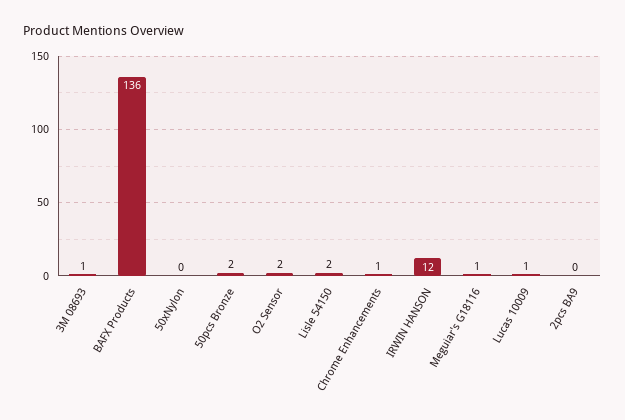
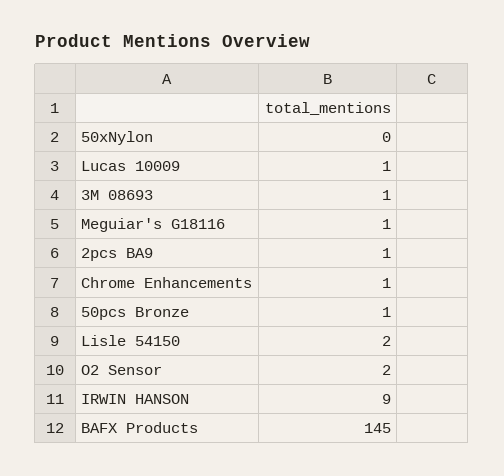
  {
    "3M 08693": 1,
-   "BAFX Products": 136,
+   "BAFX Products": 145,
    "50xNylon": 0,
-   "50pcs Bronze": 2,
+   "50pcs Bronze": 1,
    "O2 Sensor": 2,
    "Lisle 54150": 2,
    "Chrome Enhancements": 1,
-   "IRWIN HANSON": 12,
+   "IRWIN HANSON": 9,
    "Meguiar's G18116": 1,
    "Lucas 10009": 1,
-   "2pcs BA9": 0
+   "2pcs BA9": 1
  }

